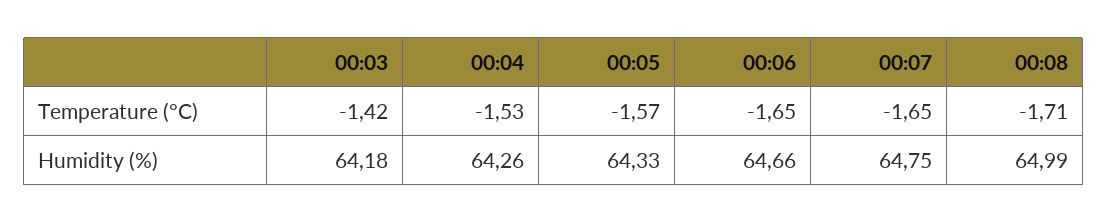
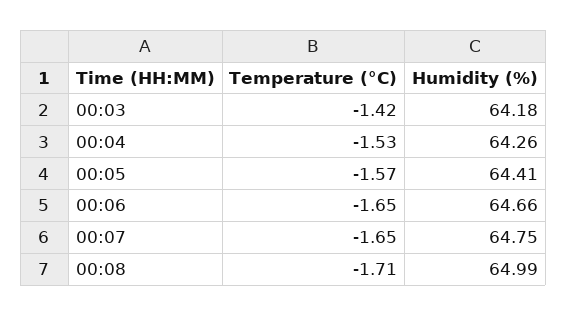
  {
    "00:03": {
      "Temperature (°C)": -1.42,
      "Humidity (%)": 64.18
    },
    "00:04": {
      "Temperature (°C)": -1.53,
      "Humidity (%)": 64.26
    },
    "00:05": {
      "Temperature (°C)": -1.57,
-     "Humidity (%)": 64.33
+     "Humidity (%)": 64.41
    },
    "00:06": {
      "Temperature (°C)": -1.65,
      "Humidity (%)": 64.66
    },
    "00:07": {
      "Temperature (°C)": -1.65,
      "Humidity (%)": 64.75
    },
    "00:08": {
      "Temperature (°C)": -1.71,
      "Humidity (%)": 64.99
    }
  }

